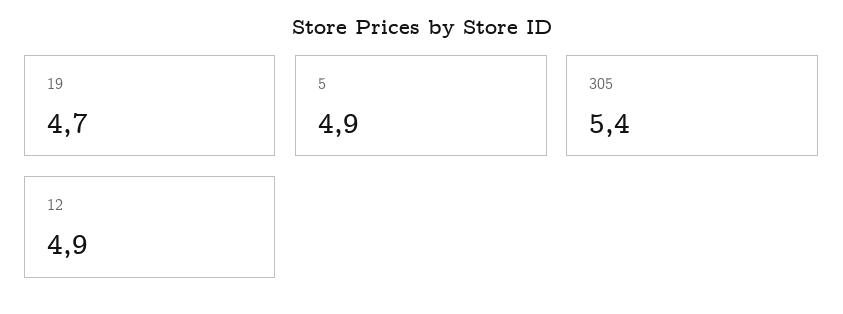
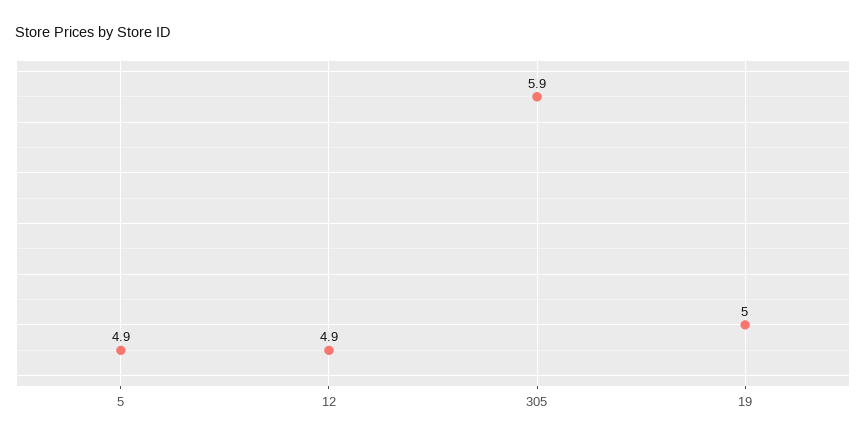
  {
-   "19": 4.7,
+   "19": 5,
    "5": 4.9,
-   "305": 5.4,
+   "305": 5.9,
    "12": 4.9
  }

